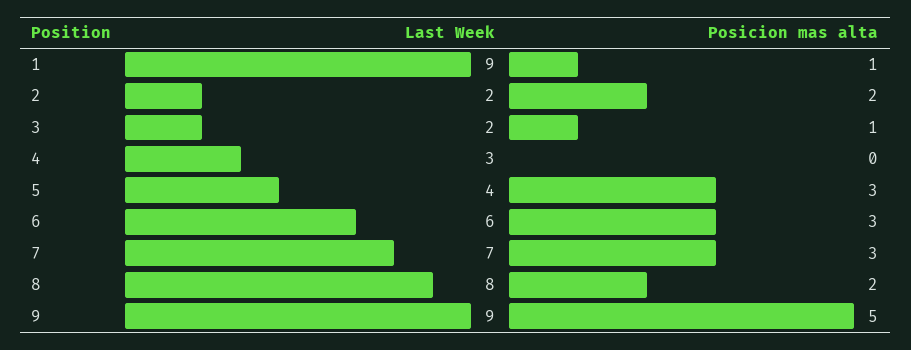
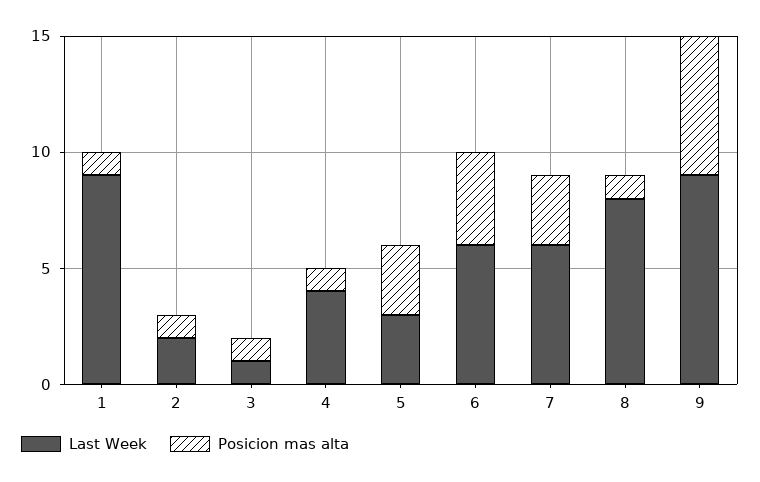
  {
    "Last Week": {
      "1": 9,
      "2": 2,
-     "3": 2,
+     "3": 1,
-     "4": 3,
+     "4": 4,
-     "5": 4,
+     "5": 3,
      "6": 6,
-     "7": 7,
+     "7": 6,
      "8": 8,
      "9": 9
    },
    "Posicion mas alta": {
      "1": 1,
-     "2": 2,
+     "2": 1,
      "3": 1,
-     "4": 0,
+     "4": 1,
      "5": 3,
-     "6": 3,
+     "6": 4,
      "7": 3,
-     "8": 2,
+     "8": 1,
-     "9": 5
+     "9": 6
    }
  }

